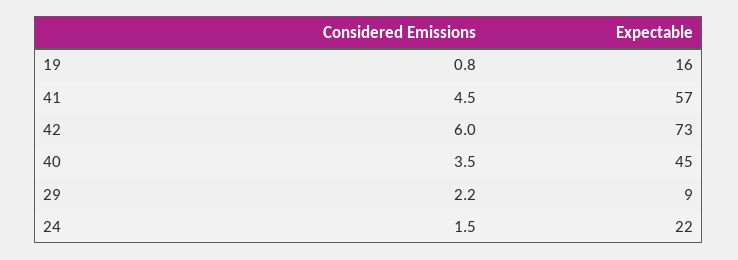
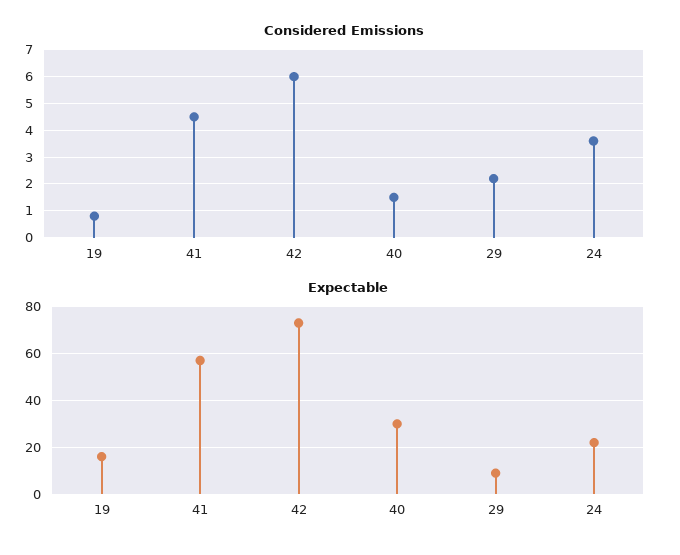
  {
    "Considered Emissions": {
      "19": 0.8,
      "41": 4.5,
      "42": 6,
-     "40": 3.5,
+     "40": 1.5,
      "29": 2.2,
-     "24": 1.5
+     "24": 3.5
    },
    "Expectable": {
      "19": 16,
      "41": 57,
      "42": 73,
-     "40": 45,
+     "40": 30,
      "29": 9,
      "24": 22
    }
  }

